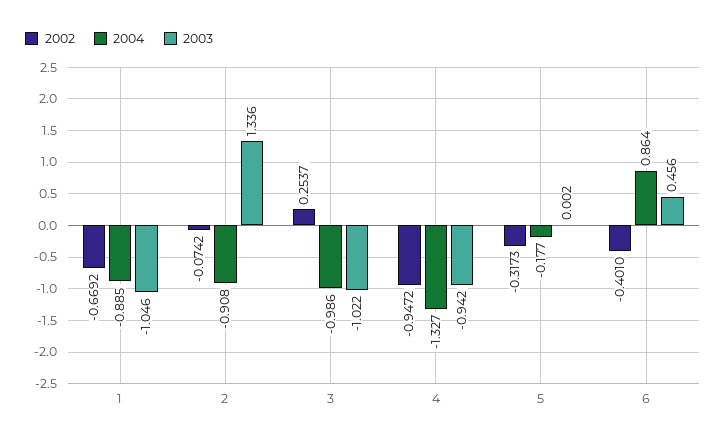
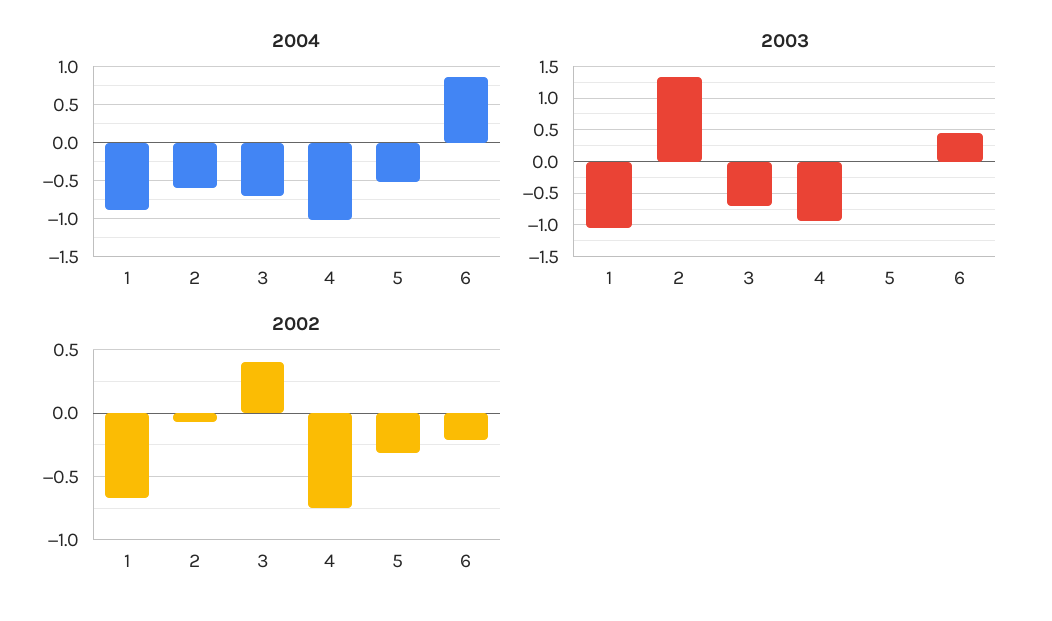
  {
    "2002": {
      "1": -0.6692,
      "2": -0.0742,
-     "3": 0.2537,
+     "3": 0.4,
-     "4": -0.9472,
+     "4": -0.75,
      "5": -0.3173,
-     "6": -0.401
+     "6": -0.2
    },
    "2004": {
      "1": -0.885,
-     "2": -0.908,
+     "2": -0.6,
-     "3": -0.986,
+     "3": -0.7,
-     "4": -1.327,
+     "4": -1,
-     "5": -0.177,
+     "5": -0.5,
      "6": 0.864
    },
    "2003": {
      "1": -1.046,
      "2": 1.336,
-     "3": -1.022,
+     "3": -0.7,
      "4": -0.942,
      "5": 0.002,
      "6": 0.456
    }
  }

